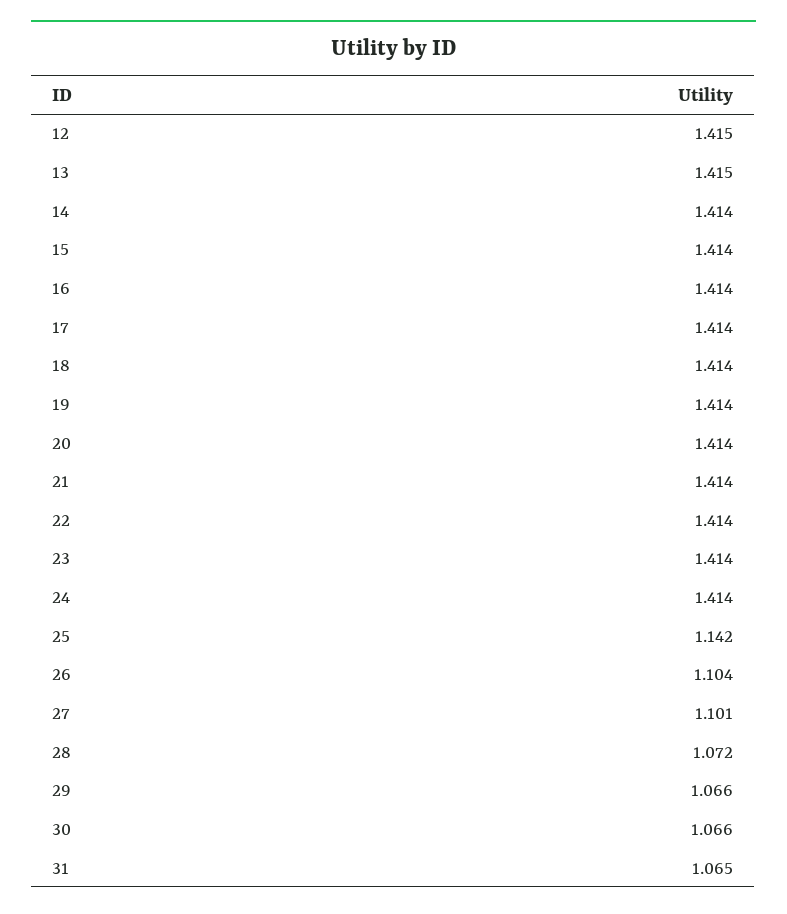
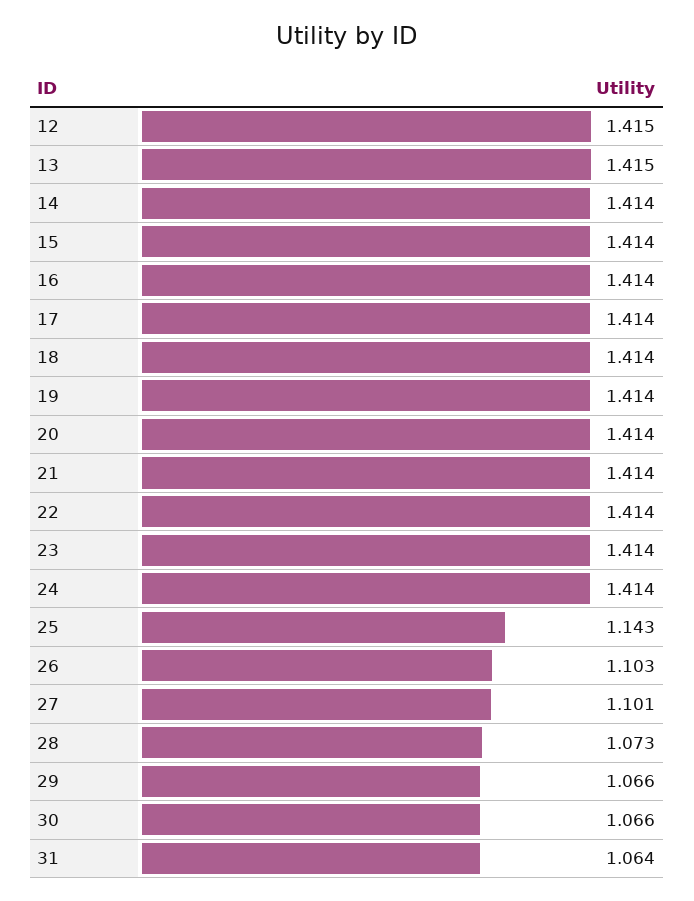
  {
    "12": 1.415,
    "13": 1.415,
    "14": 1.414,
    "15": 1.414,
    "16": 1.414,
    "17": 1.414,
    "18": 1.414,
    "19": 1.414,
    "20": 1.414,
    "21": 1.414,
    "22": 1.414,
    "23": 1.414,
    "24": 1.414,
-   "25": 1.142,
+   "25": 1.143,
-   "26": 1.104,
+   "26": 1.103,
    "27": 1.101,
-   "28": 1.072,
+   "28": 1.073,
    "29": 1.066,
    "30": 1.066,
-   "31": 1.065
+   "31": 1.064
  }

